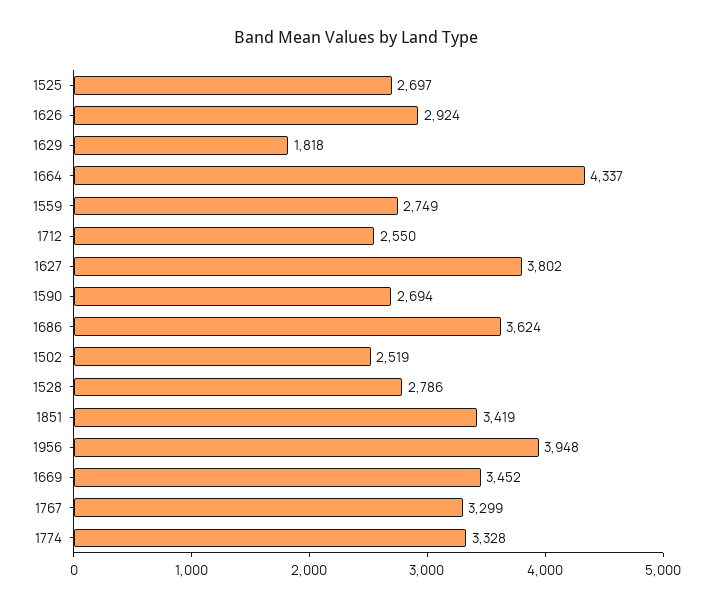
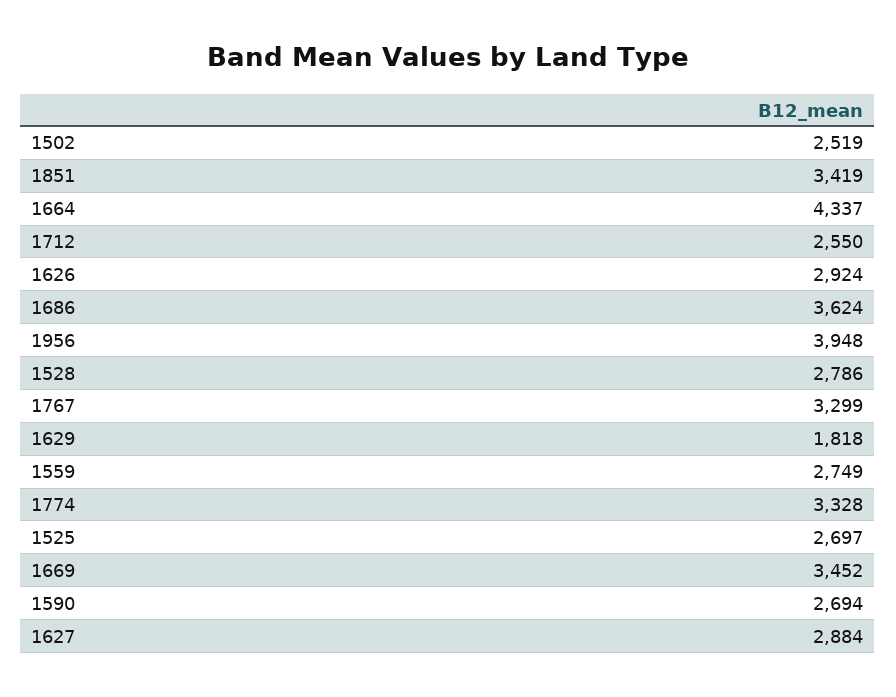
  {
    "1525": 2697,
    "1626": 2924,
    "1629": 1818,
    "1664": 4337,
    "1559": 2749,
    "1712": 2550,
-   "1627": 3802,
+   "1627": 2884,
    "1590": 2694,
    "1686": 3624,
    "1502": 2519,
    "1528": 2786,
    "1851": 3419,
    "1956": 3948,
    "1669": 3452,
    "1767": 3299,
    "1774": 3328
  }

